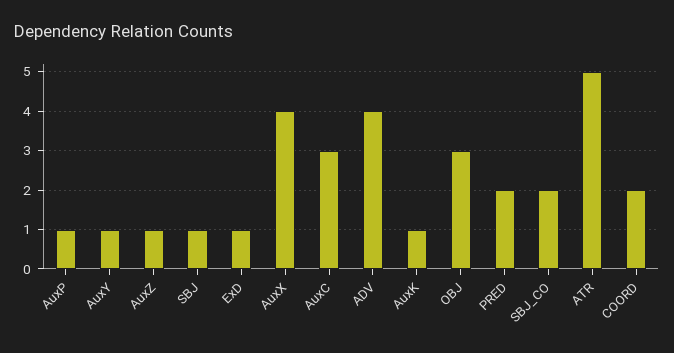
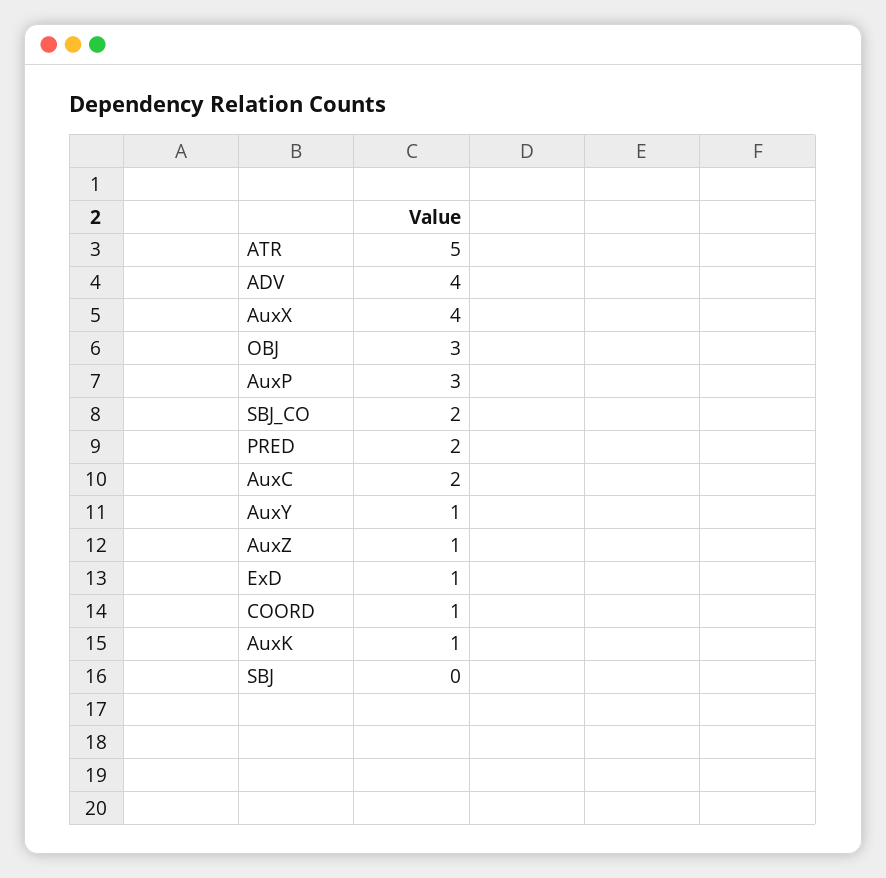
  {
-   "AuxP": 1,
+   "AuxP": 3,
    "AuxY": 1,
    "AuxZ": 1,
-   "SBJ": 1,
+   "SBJ": 0,
    "ExD": 1,
    "AuxX": 4,
-   "AuxC": 3,
+   "AuxC": 2,
    "ADV": 4,
    "AuxK": 1,
    "OBJ": 3,
    "PRED": 2,
    "SBJ_CO": 2,
    "ATR": 5,
-   "COORD": 2
+   "COORD": 1
  }

